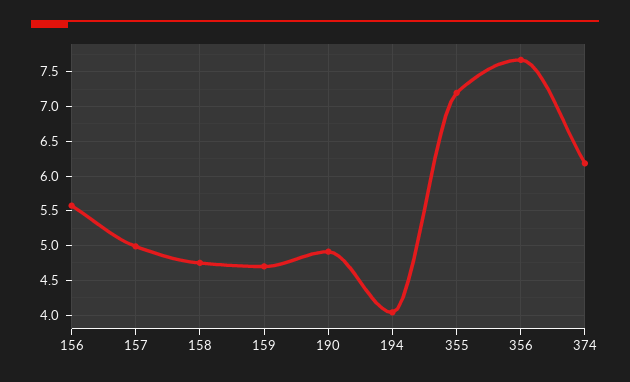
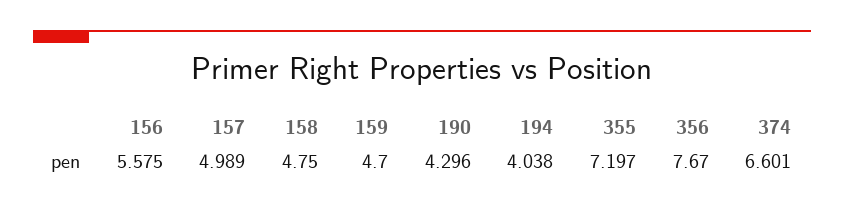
  {
    "156": 5.575,
    "157": 4.989,
    "158": 4.75,
    "159": 4.7,
-   "190": 4.9,
+   "190": 4.296,
    "194": 4.038,
    "355": 7.197,
    "356": 7.67,
-   "374": 6.2
+   "374": 6.601
  }

